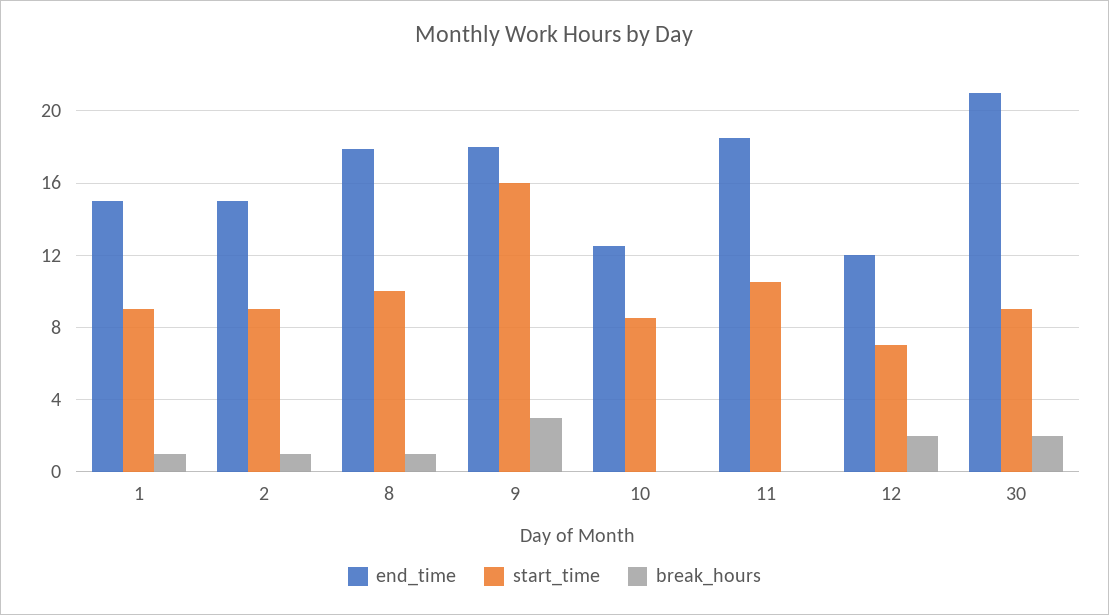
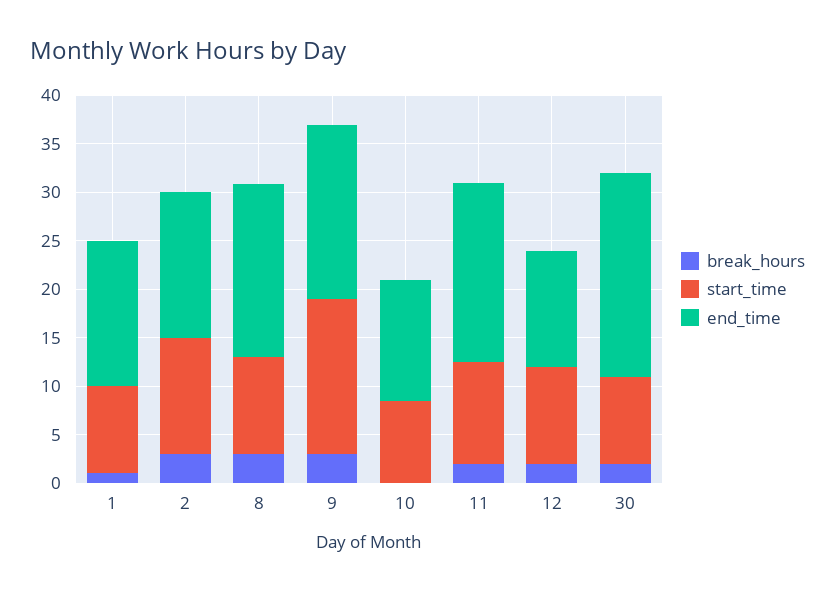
  {
    "end_time": {
      "1": 15,
      "2": 15,
      "8": 18,
      "9": 18,
      "10": 12.5,
      "11": 18.5,
      "12": 12,
      "30": 21
    },
    "start_time": {
      "1": 9,
-     "2": 9,
+     "2": 12,
      "8": 10,
      "9": 16,
      "10": 8.5,
      "11": 10.5,
-     "12": 7,
+     "12": 10,
      "30": 9
    },
    "break_hours": {
      "1": 1,
-     "2": 1,
+     "2": 3,
-     "8": 1,
+     "8": 3,
      "9": 3,
      "10": 0,
-     "11": 0,
+     "11": 2,
      "12": 2,
      "30": 2
    }
  }

